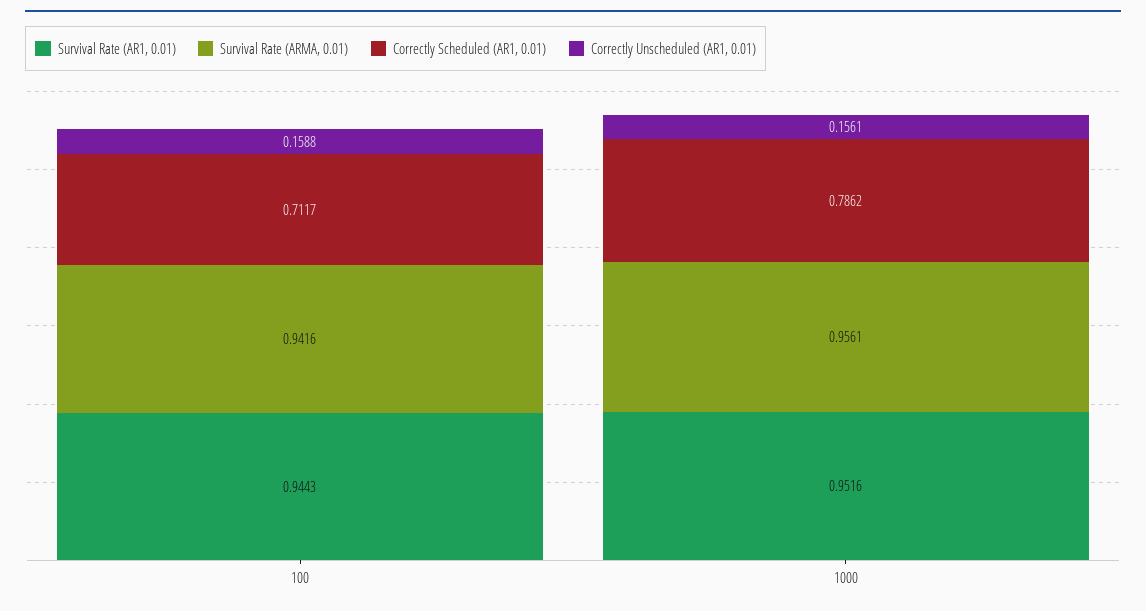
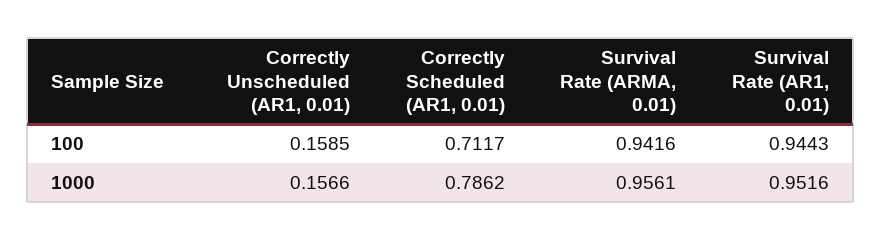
  {
    "Survival Rate (AR1, 0.01)": {
      "100": 0.9443,
      "1000": 0.9516
    },
    "Survival Rate (ARMA, 0.01)": {
      "100": 0.9416,
      "1000": 0.9561
    },
    "Correctly Scheduled (AR1, 0.01)": {
      "100": 0.7117,
      "1000": 0.7862
    },
    "Correctly Unscheduled (AR1, 0.01)": {
-     "100": 0.1588,
+     "100": 0.1585,
-     "1000": 0.1561
+     "1000": 0.1566
    }
  }

